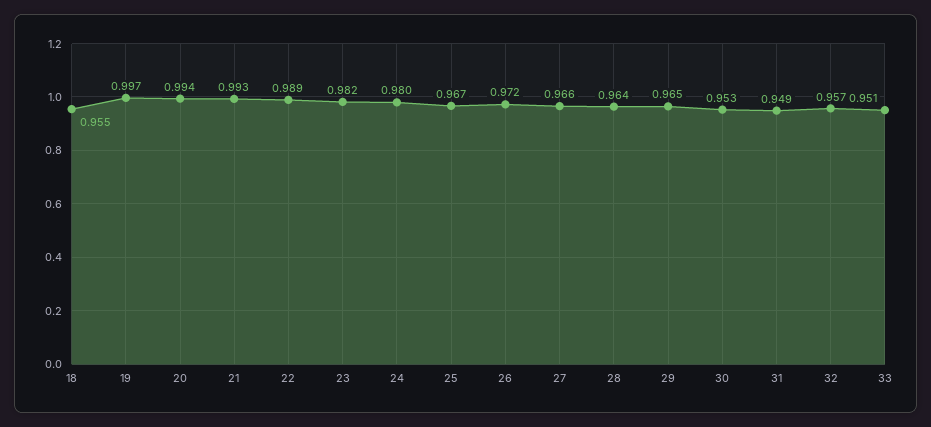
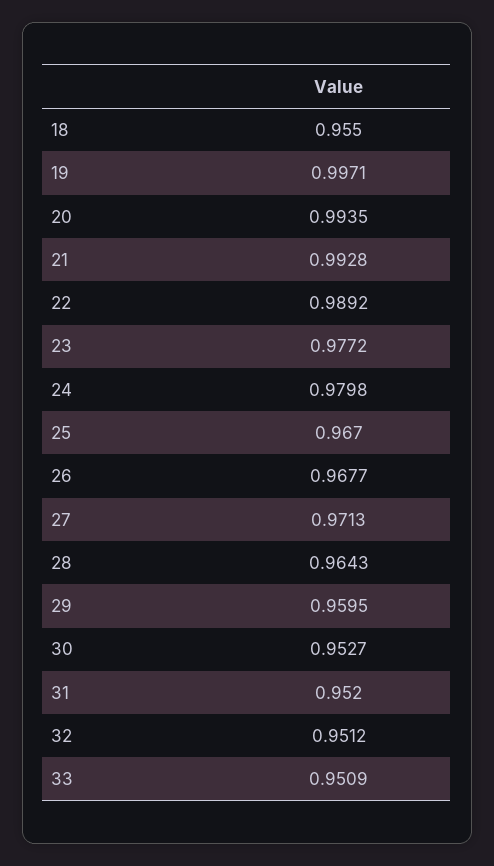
  {
    "18": 0.955,
    "19": 0.9971,
    "20": 0.9935,
    "21": 0.9928,
    "22": 0.9892,
-   "23": 0.982,
+   "23": 0.9772,
    "24": 0.9798,
    "25": 0.967,
-   "26": 0.972,
+   "26": 0.9677,
-   "27": 0.966,
+   "27": 0.9713,
    "28": 0.9643,
-   "29": 0.965,
+   "29": 0.9595,
    "30": 0.9527,
-   "31": 0.949,
+   "31": 0.952,
-   "32": 0.957,
+   "32": 0.9512,
    "33": 0.9509
  }

